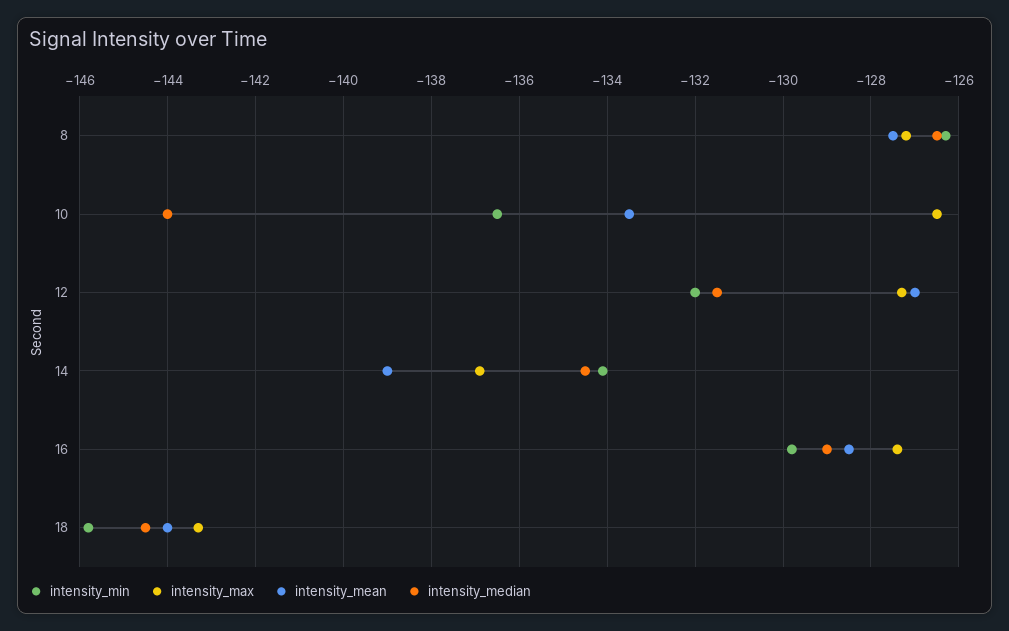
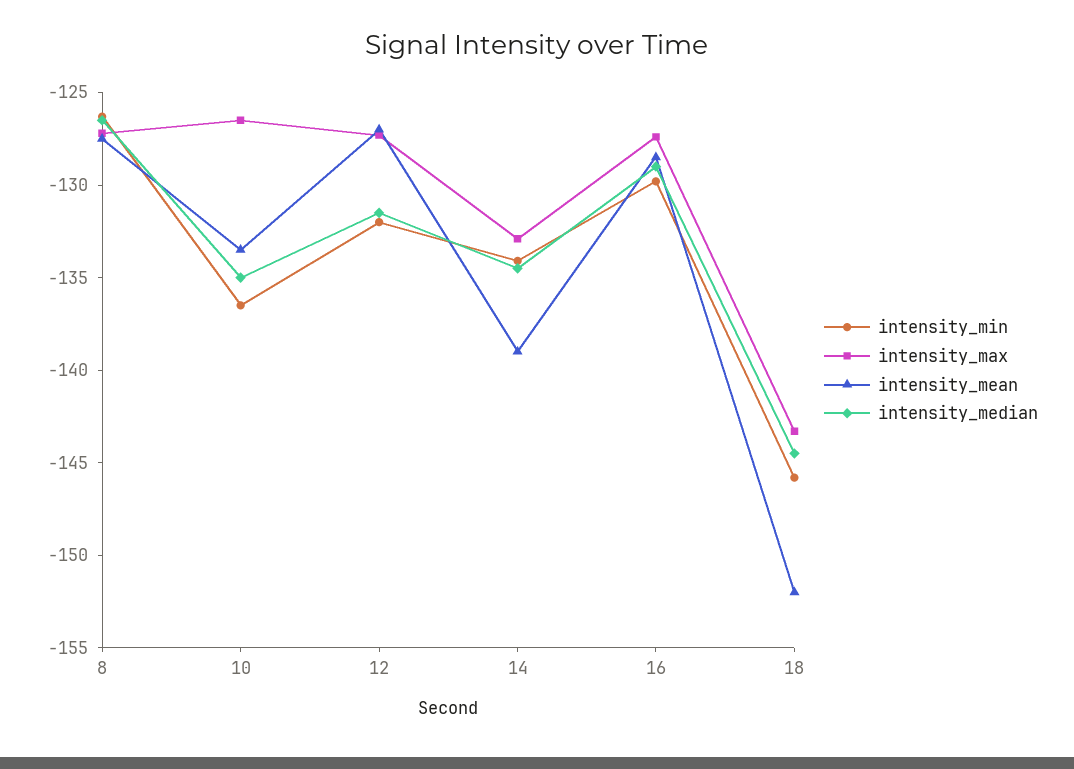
  {
    "intensity_min": {
      "8": -126.5,
      "10": -136.5,
      "12": -132,
      "14": -134,
      "16": -130,
      "18": -146
    },
    "intensity_max": {
      "8": -127,
      "10": -126.5,
      "12": -127.5,
-     "14": -137,
+     "14": -133,
      "16": -127.5,
      "18": -143.5
    },
    "intensity_mean": {
      "8": -127.5,
      "10": -133.5,
      "12": -127,
      "14": -139,
      "16": -128.5,
-     "18": -144
+     "18": -152
    },
    "intensity_median": {
      "8": -126.5,
-     "10": -144,
+     "10": -135,
      "12": -131.5,
      "14": -134.5,
      "16": -129,
      "18": -144.5
    }
  }

